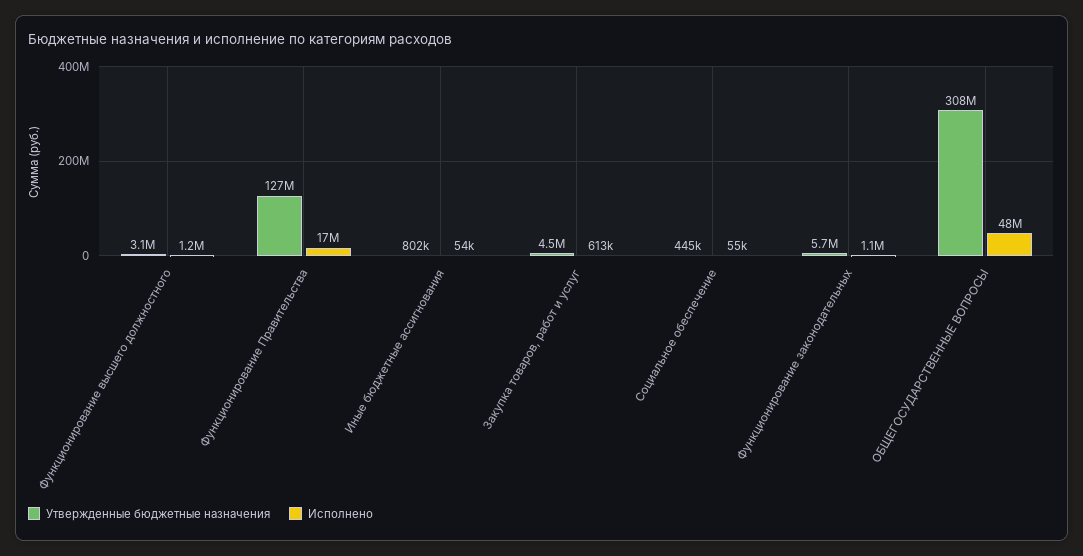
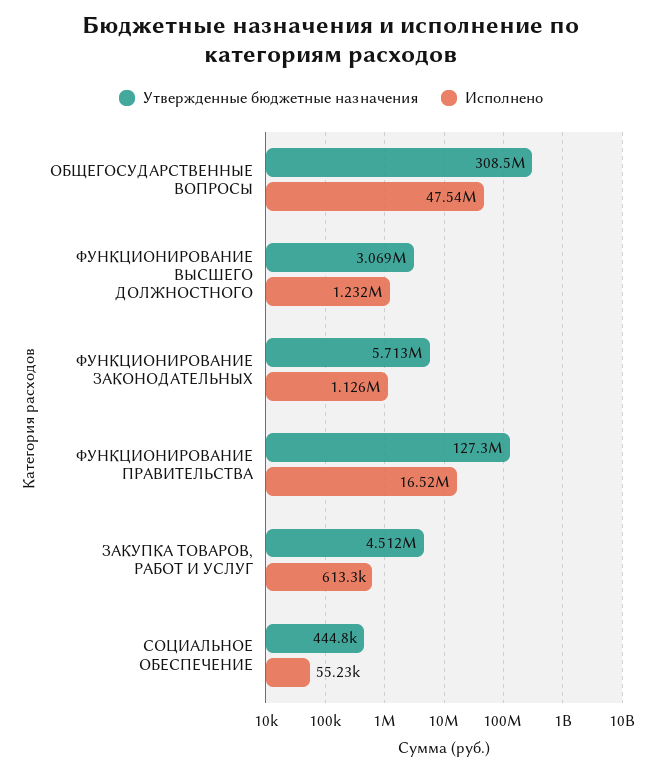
  {
    "Утвержденные бюджетные назначения": {
      "Функционирование высшего должностного": 3069000,
      "Функционирование Правительства": 127300000,
-     "Иные бюджетные ассигнования": 802000,
      "Закупка товаров, работ и услуг": 4512000,
      "Социальное обеспечение": 444800,
      "Функционирование законодательных": 5713000,
      "ОБЩЕГОСУДАРСТВЕННЫЕ ВОПРОСЫ": 308500000
    },
    "Исполнено": {
      "Функционирование высшего должностного": 1232000,
      "Функционирование Правительства": 16520000,
-     "Иные бюджетные ассигнования": 54000,
      "Закупка товаров, работ и услуг": 613300,
      "Социальное обеспечение": 55230,
      "Функционирование законодательных": 1126000,
      "ОБЩЕГОСУДАРСТВЕННЫЕ ВОПРОСЫ": 47540000
    }
  }

